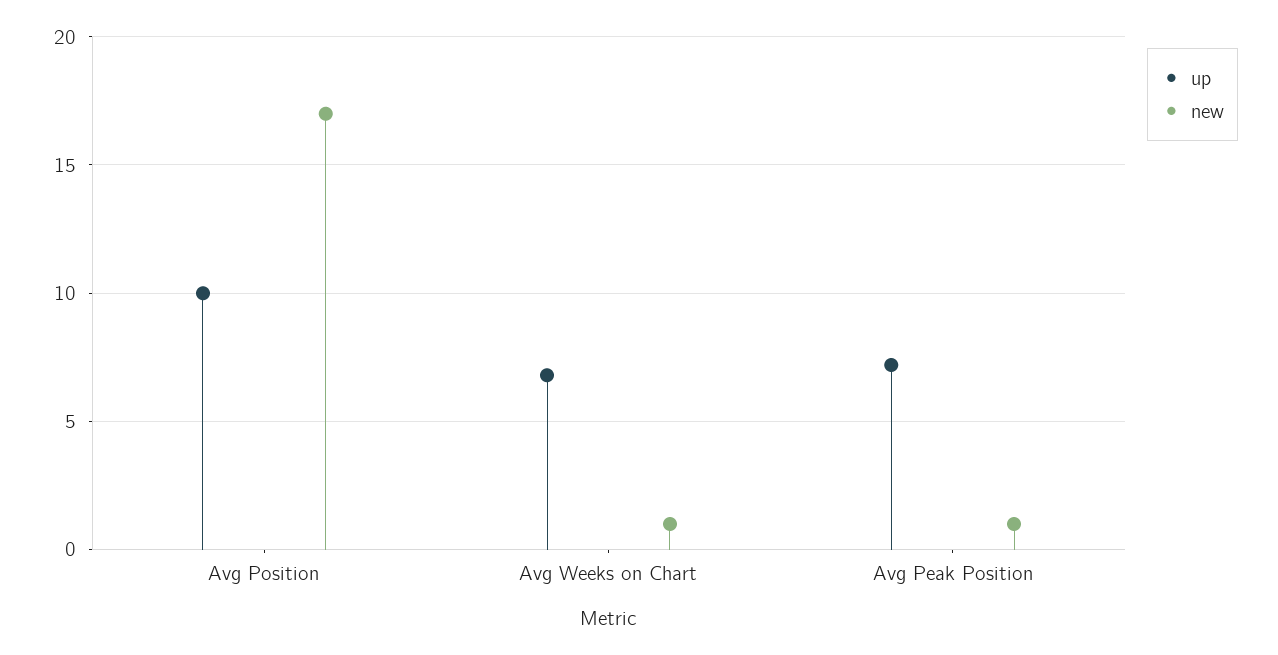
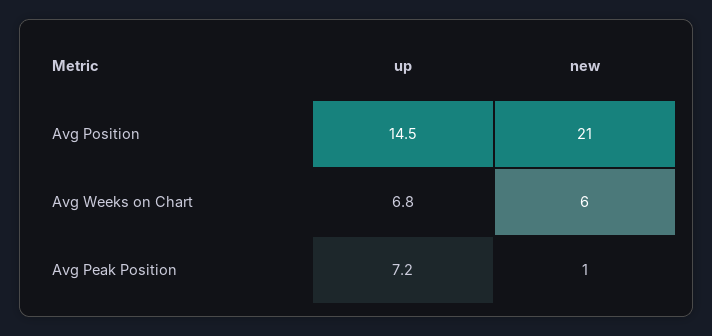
  {
    "up": {
-     "Avg Position": 10,
+     "Avg Position": 14.5,
      "Avg Weeks on Chart": 6.8,
      "Avg Peak Position": 7.2
    },
    "new": {
-     "Avg Position": 17,
+     "Avg Position": 21,
-     "Avg Weeks on Chart": 1,
+     "Avg Weeks on Chart": 6,
      "Avg Peak Position": 1
    }
  }

